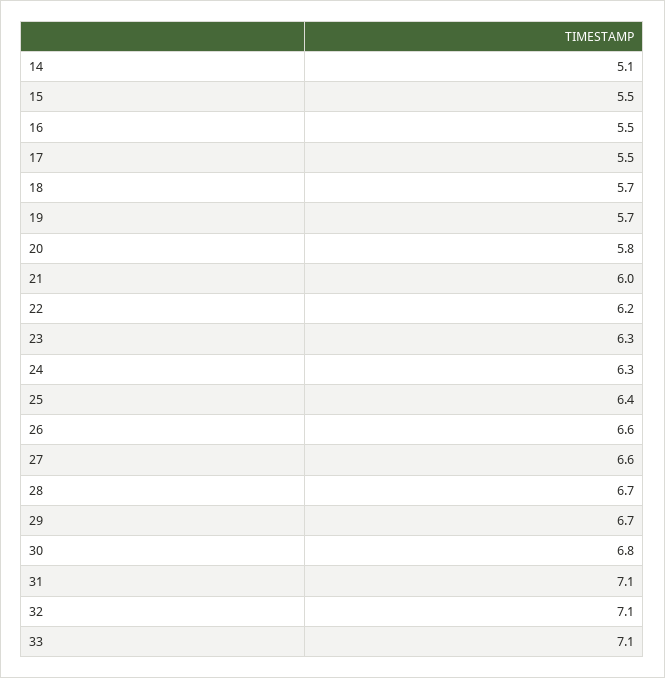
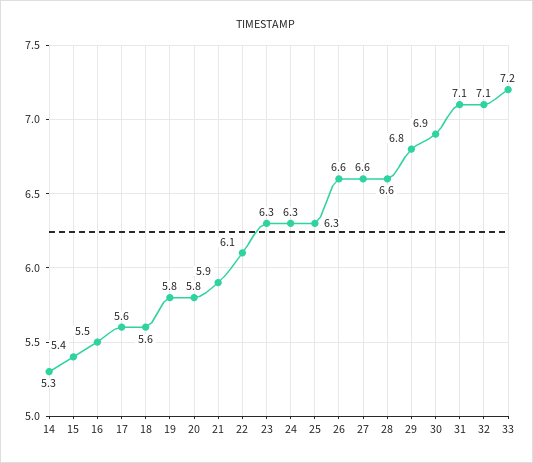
  {
-   "14": 5.1,
+   "14": 5.3,
-   "15": 5.5,
+   "15": 5.4,
    "16": 5.5,
-   "17": 5.5,
+   "17": 5.6,
-   "18": 5.7,
+   "18": 5.6,
-   "19": 5.7,
+   "19": 5.8,
    "20": 5.8,
-   "21": 6,
+   "21": 5.9,
-   "22": 6.2,
+   "22": 6.1,
    "23": 6.3,
    "24": 6.3,
-   "25": 6.4,
+   "25": 6.3,
    "26": 6.6,
    "27": 6.6,
-   "28": 6.7,
+   "28": 6.6,
-   "29": 6.7,
+   "29": 6.8,
-   "30": 6.8,
+   "30": 6.9,
    "31": 7.1,
    "32": 7.1,
-   "33": 7.1
+   "33": 7.2
  }

